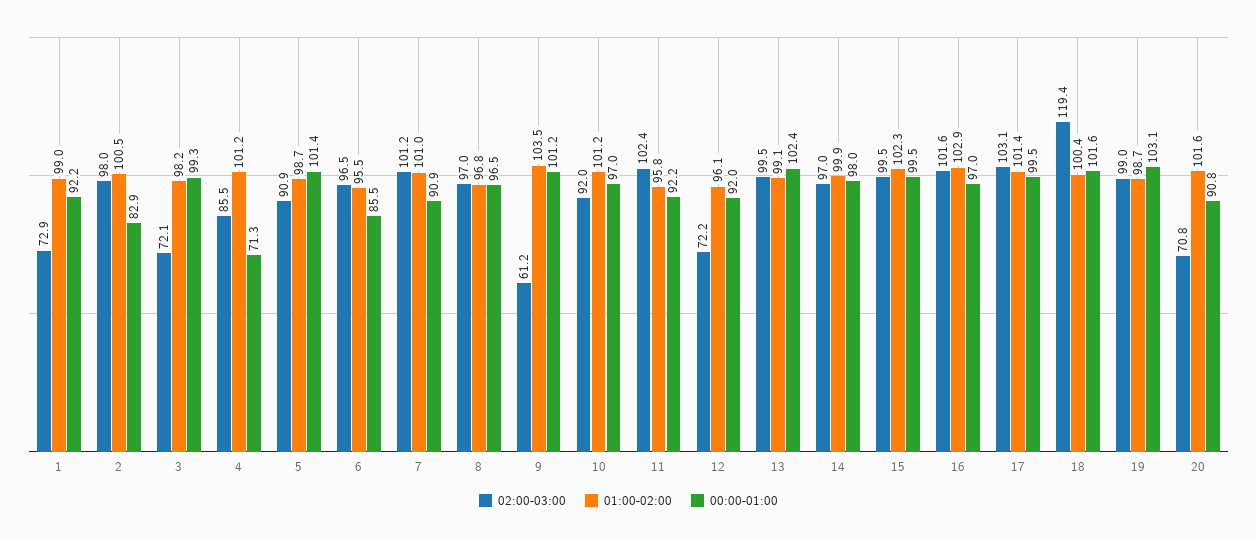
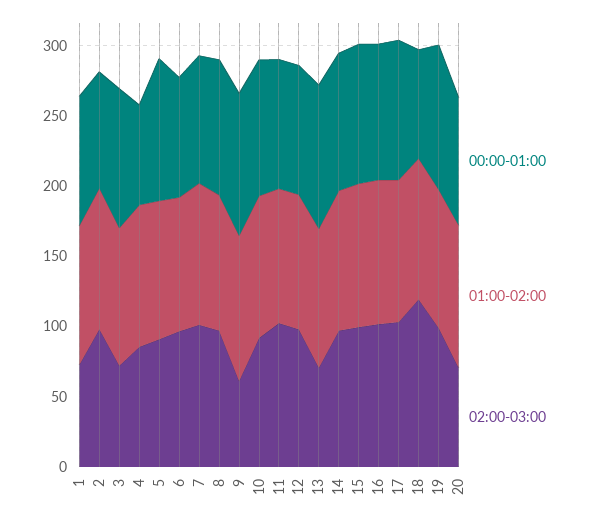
  {
    "02:00-03:00": {
      "1": 72.9,
      "2": 98,
      "3": 72.1,
      "4": 85.5,
      "5": 90.9,
      "6": 96.5,
      "7": 101.2,
      "8": 97,
      "9": 61.2,
      "10": 92,
      "11": 102.4,
-     "12": 72.2,
+     "12": 100,
-     "13": 99.5,
+     "13": 70,
      "14": 97,
      "15": 99.5,
      "16": 101.6,
      "17": 103.1,
      "18": 119.4,
      "19": 99,
      "20": 70.8
    },
    "01:00-02:00": {
      "1": 99,
      "2": 100.5,
      "3": 98.2,
      "4": 101.2,
      "5": 98.7,
      "6": 95.5,
      "7": 101,
      "8": 96.8,
      "9": 103.5,
      "10": 101.2,
      "11": 95.8,
      "12": 96.1,
      "13": 99.1,
      "14": 99.9,
      "15": 102.3,
      "16": 102.9,
      "17": 101.4,
      "18": 100.4,
      "19": 98.7,
      "20": 101.6
    },
    "00:00-01:00": {
      "1": 92.2,
      "2": 82.9,
      "3": 99.3,
      "4": 71.3,
      "5": 101.4,
      "6": 85.5,
      "7": 90.9,
      "8": 96.5,
      "9": 101.2,
      "10": 97,
      "11": 92.2,
      "12": 92,
      "13": 102.4,
      "14": 98,
      "15": 99.5,
      "16": 97,
      "17": 99.5,
-     "18": 101.6,
+     "18": 80,
      "19": 103.1,
      "20": 90.8
    }
  }

